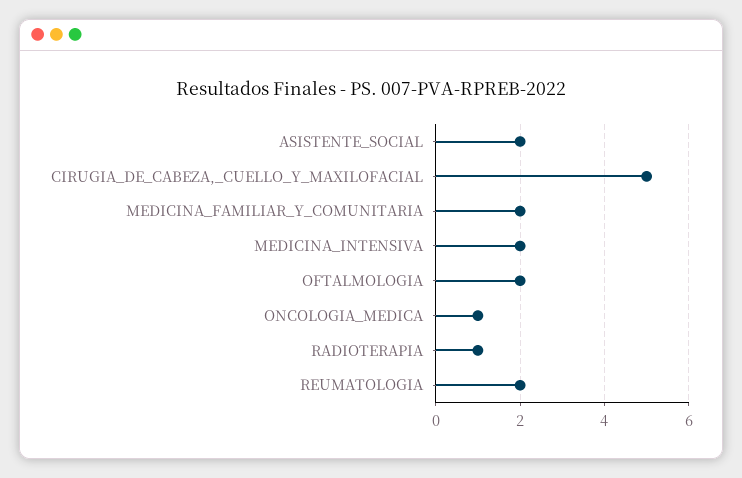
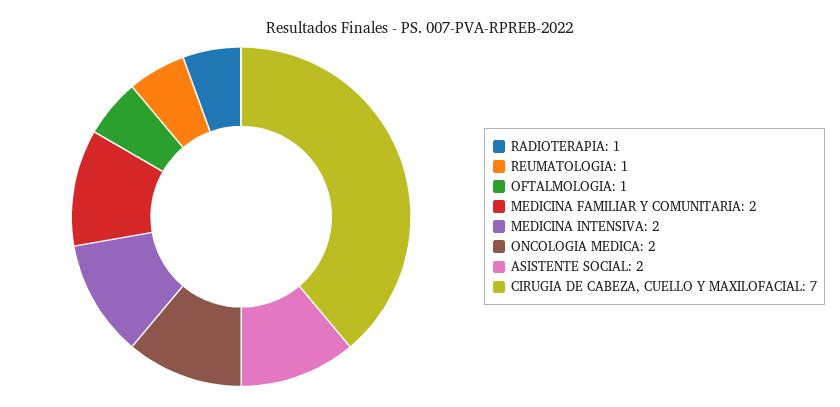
  {
    "ASISTENTE_SOCIAL": 2,
-   "CIRUGIA_DE_CABEZA,_CUELLO_Y_MAXILOFACIAL": 5,
+   "CIRUGIA_DE_CABEZA,_CUELLO_Y_MAXILOFACIAL": 7,
    "MEDICINA_FAMILIAR_Y_COMUNITARIA": 2,
    "MEDICINA_INTENSIVA": 2,
-   "OFTALMOLOGIA": 2,
+   "OFTALMOLOGIA": 1,
-   "ONCOLOGIA_MEDICA": 1,
+   "ONCOLOGIA_MEDICA": 2,
    "RADIOTERAPIA": 1,
-   "REUMATOLOGIA": 2
+   "REUMATOLOGIA": 1
  }

